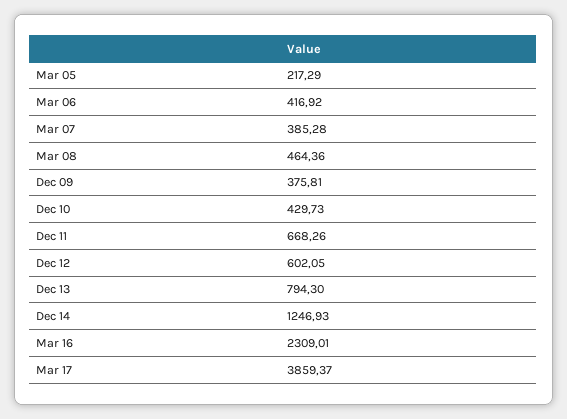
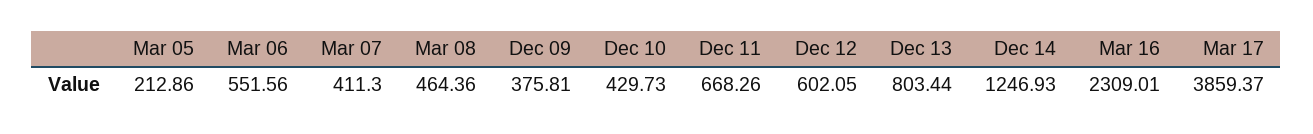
  {
-   "Mar 05": 217.29,
+   "Mar 05": 212.86,
-   "Mar 06": 416.92,
+   "Mar 06": 551.56,
-   "Mar 07": 385.28,
+   "Mar 07": 411.3,
    "Mar 08": 464.36,
    "Dec 09": 375.81,
    "Dec 10": 429.73,
    "Dec 11": 668.26,
    "Dec 12": 602.05,
-   "Dec 13": 794.3,
+   "Dec 13": 803.44,
    "Dec 14": 1246.93,
    "Mar 16": 2309.01,
    "Mar 17": 3859.37
  }

